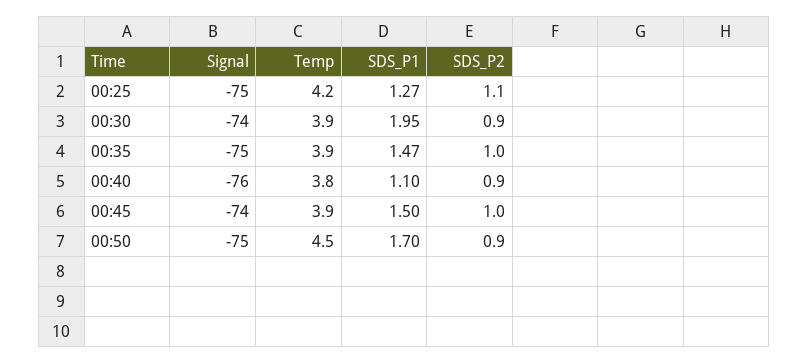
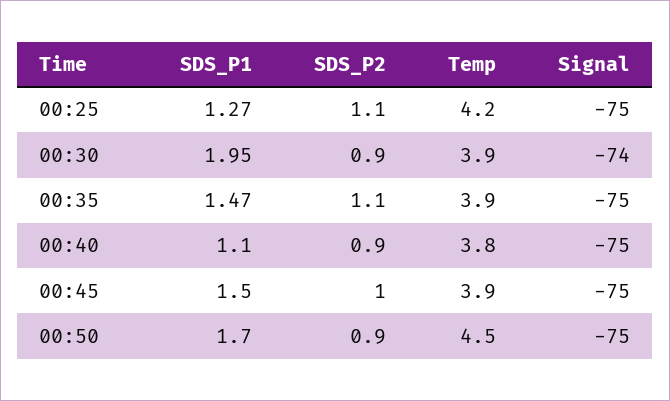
  {
    "Signal": {
      "00:25": -75,
      "00:30": -74,
      "00:35": -75,
-     "00:40": -76,
+     "00:40": -75,
-     "00:45": -74,
+     "00:45": -75,
      "00:50": -75
    },
    "Temp": {
      "00:25": 4.2,
      "00:30": 3.9,
      "00:35": 3.9,
      "00:40": 3.8,
      "00:45": 3.9,
      "00:50": 4.5
    },
    "SDS_P1": {
      "00:25": 1.27,
      "00:30": 1.95,
      "00:35": 1.47,
      "00:40": 1.1,
      "00:45": 1.5,
      "00:50": 1.7
    },
    "SDS_P2": {
      "00:25": 1.1,
      "00:30": 0.9,
-     "00:35": 1,
+     "00:35": 1.1,
      "00:40": 0.9,
      "00:45": 1,
      "00:50": 0.9
    }
  }

